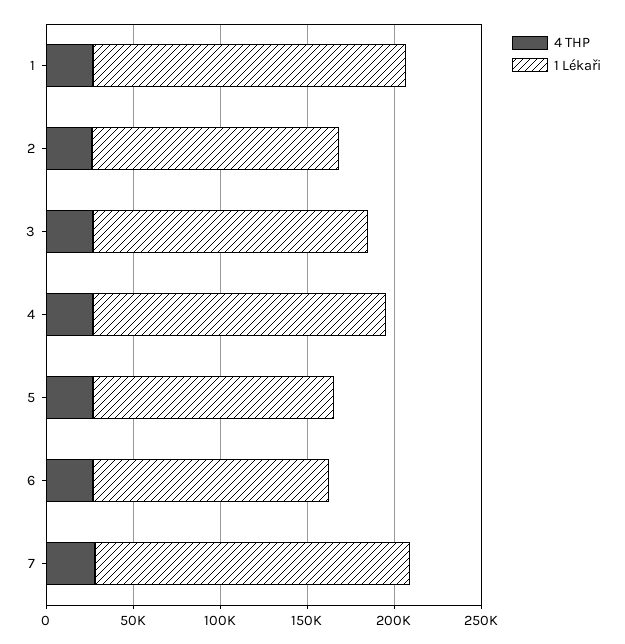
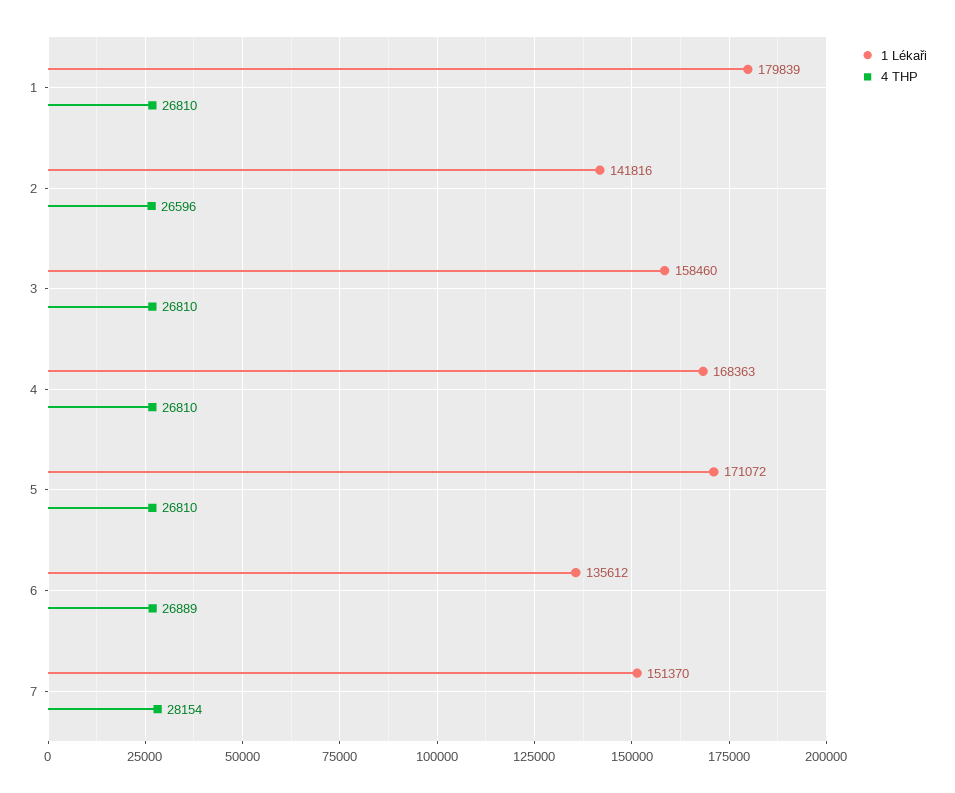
  {
    "4 THP": {
      "1": 26810,
      "2": 26596,
      "3": 26810,
      "4": 26810,
      "5": 26810,
      "6": 26889,
      "7": 28154
    },
    "1 Lékaři": {
      "1": 179839,
      "2": 141816,
      "3": 158460,
      "4": 168363,
-     "5": 140000,
+     "5": 171072,
      "6": 135612,
-     "7": 180000
+     "7": 151370
    }
  }

